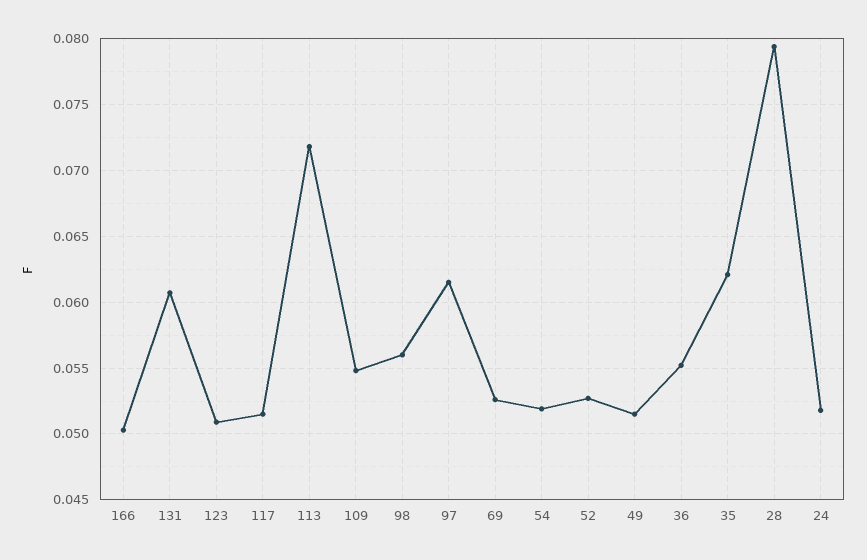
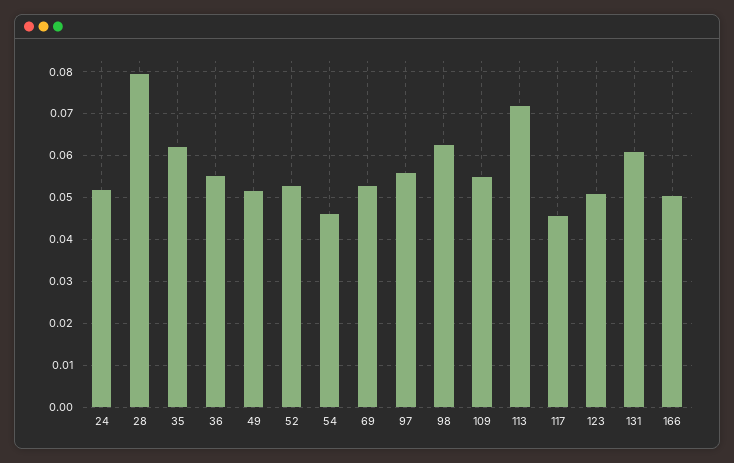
  {
    "166": 0.0505,
    "131": 0.0605,
    "123": 0.051,
-   "117": 0.0515,
+   "117": 0.046,
    "113": 0.072,
    "109": 0.055,
-   "98": 0.056,
+   "98": 0.062,
-   "97": 0.0615,
+   "97": 0.056,
    "69": 0.0525,
-   "54": 0.052,
+   "54": 0.046,
    "52": 0.0525,
    "49": 0.0515,
    "36": 0.055,
    "35": 0.062,
    "28": 0.0795,
    "24": 0.052
  }

